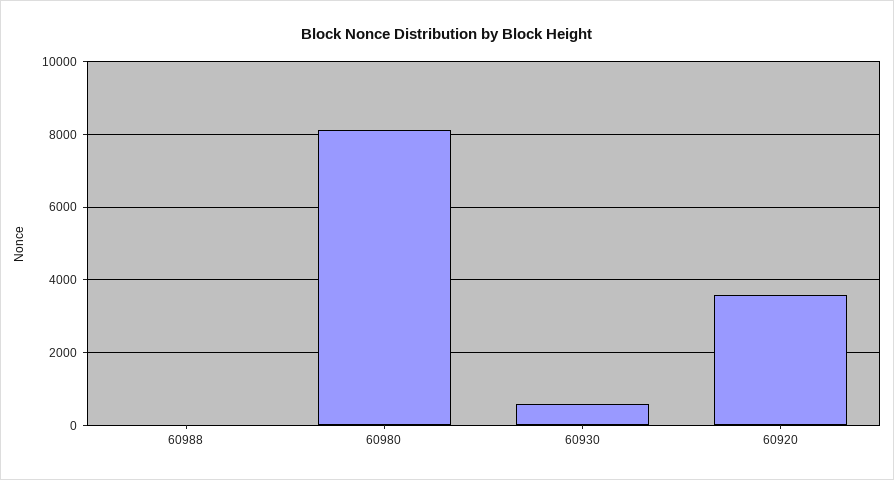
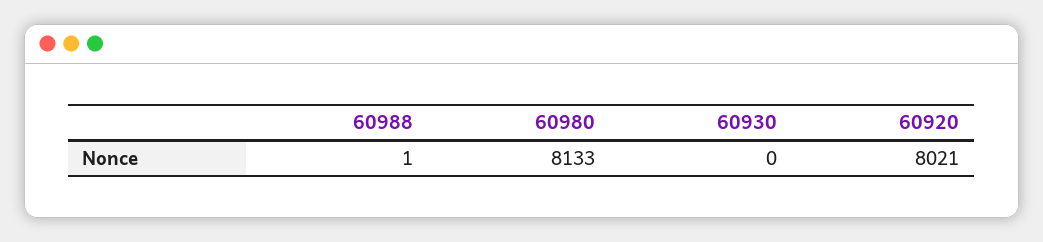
  {
    "60988": 1,
    "60980": 8133,
-   "60930": 600,
+   "60930": 0,
-   "60920": 3600
+   "60920": 8021
  }

